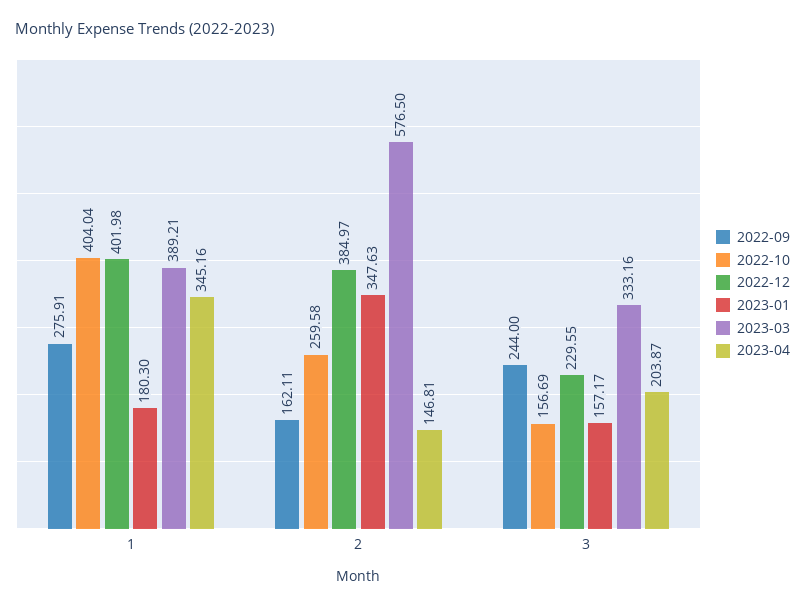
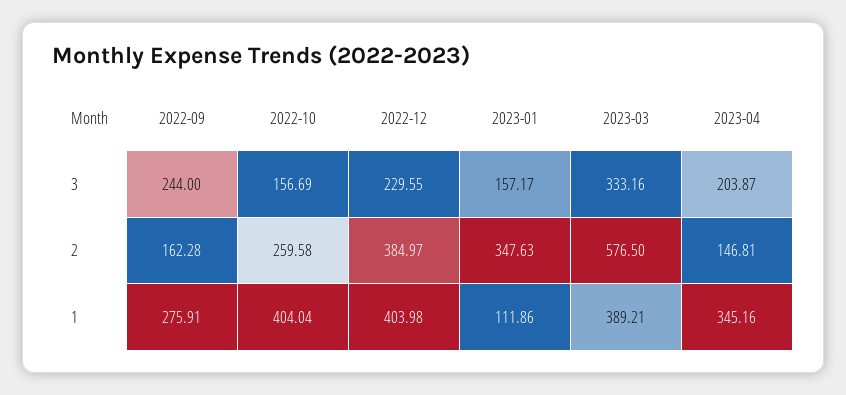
  {
    "2022-09": {
      "1": 275.91,
-     "2": 162.11,
+     "2": 162.28,
      "3": 244
    },
    "2022-10": {
      "1": 404.04,
      "2": 259.58,
      "3": 156.69
    },
    "2022-12": {
-     "1": 401.98,
+     "1": 403.98,
      "2": 384.97,
      "3": 229.55
    },
    "2023-01": {
-     "1": 180.3,
+     "1": 111.86,
      "2": 347.63,
      "3": 157.17
    },
    "2023-03": {
      "1": 389.21,
      "2": 576.5,
      "3": 333.16
    },
    "2023-04": {
      "1": 345.16,
      "2": 146.81,
      "3": 203.87
    }
  }

